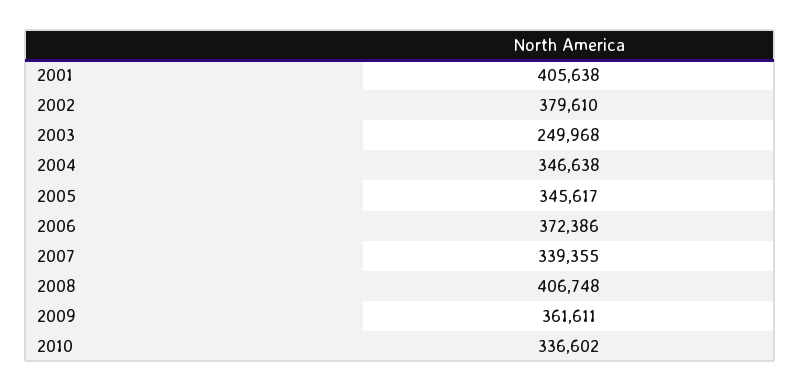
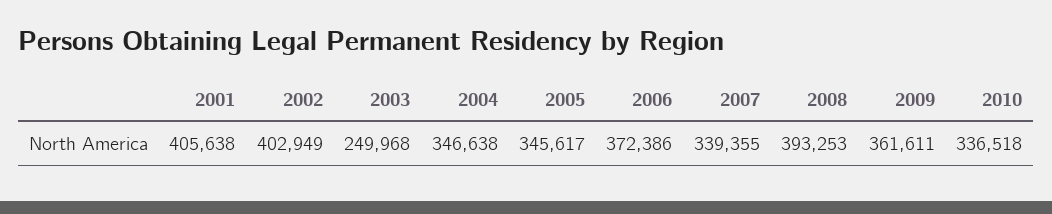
  {
    "2001": 405638,
-   "2002": 379610,
+   "2002": 402949,
    "2003": 249968,
    "2004": 346638,
    "2005": 345617,
    "2006": 372386,
    "2007": 339355,
-   "2008": 406748,
+   "2008": 393253,
    "2009": 361611,
-   "2010": 336602
+   "2010": 336518
  }

